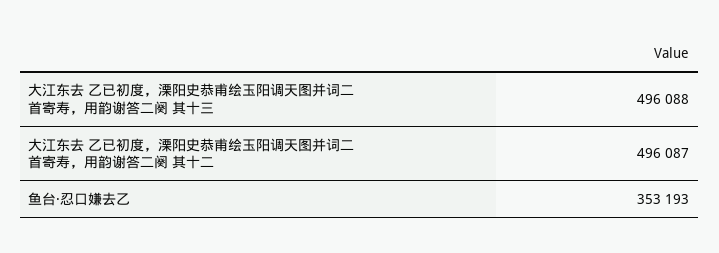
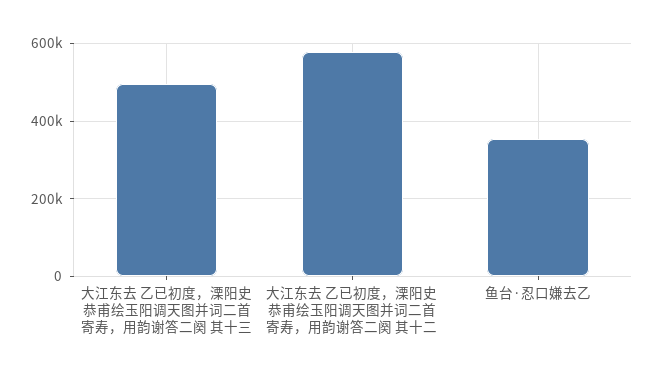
  {
    "大江东去 乙已初度，溧阳史恭甫绘玉阳调天图并词二首寄寿，用韵谢答二阕 其十三": 496088,
-   "大江东去 乙已初度，溧阳史恭甫绘玉阳调天图并词二首寄寿，用韵谢答二阕 其十二": 496087,
+   "大江东去 乙已初度，溧阳史恭甫绘玉阳调天图并词二首寄寿，用韵谢答二阕 其十二": 580000,
    "鱼台·忍口嫌去乙": 353193
  }

